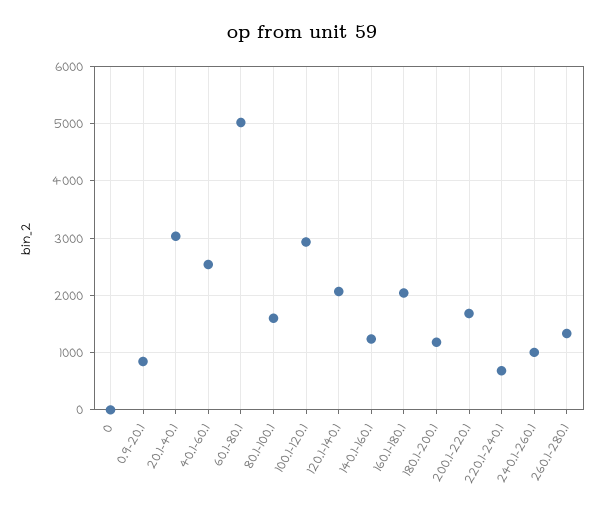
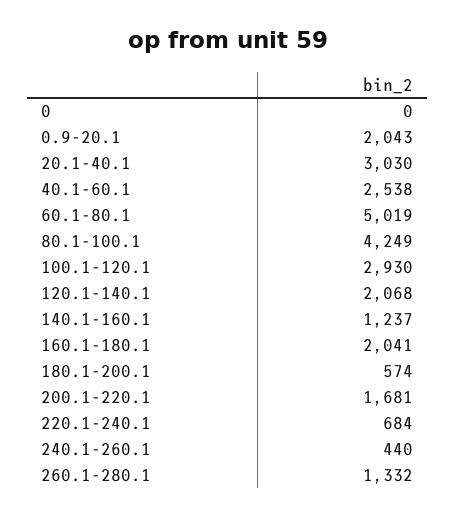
  {
    "0": 0,
-   "0.9-20.1": 800,
+   "0.9-20.1": 2043,
    "20.1-40.1": 3030,
    "40.1-60.1": 2538,
    "60.1-80.1": 5019,
-   "80.1-100.1": 1600,
+   "80.1-100.1": 4249,
    "100.1-120.1": 2930,
    "120.1-140.1": 2068,
    "140.1-160.1": 1237,
    "160.1-180.1": 2041,
-   "180.1-200.1": 1200,
+   "180.1-200.1": 574,
    "200.1-220.1": 1681,
    "220.1-240.1": 684,
-   "240.1-260.1": 1000,
+   "240.1-260.1": 440,
    "260.1-280.1": 1332
  }

